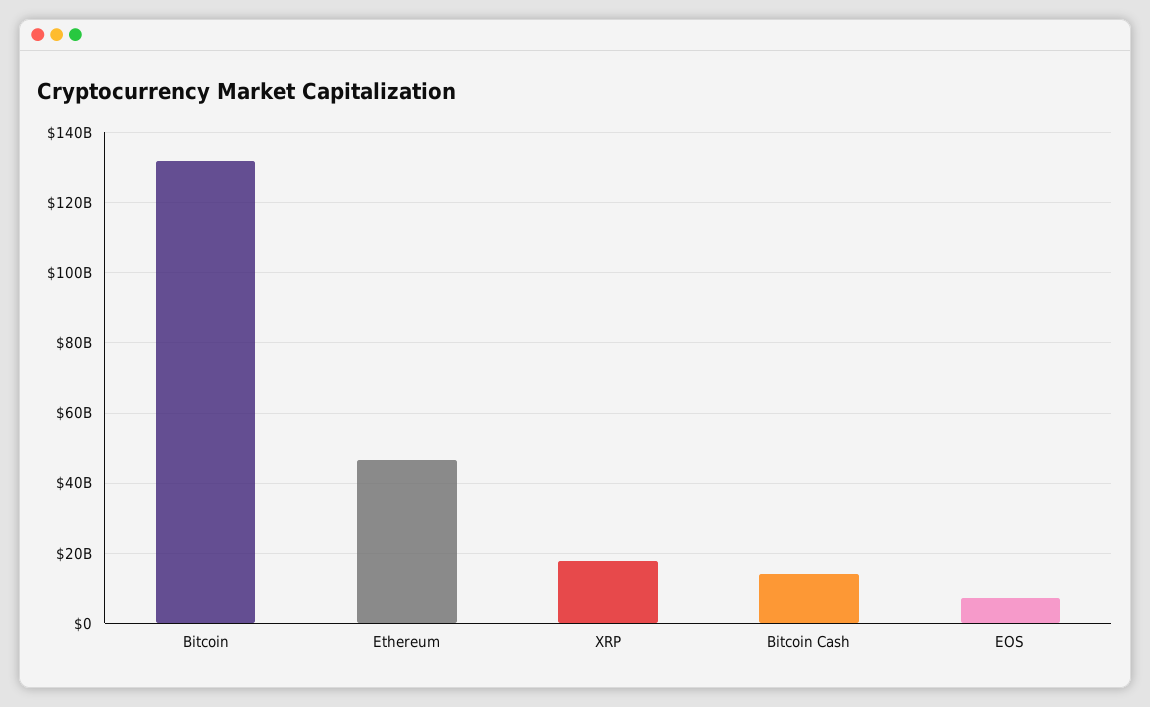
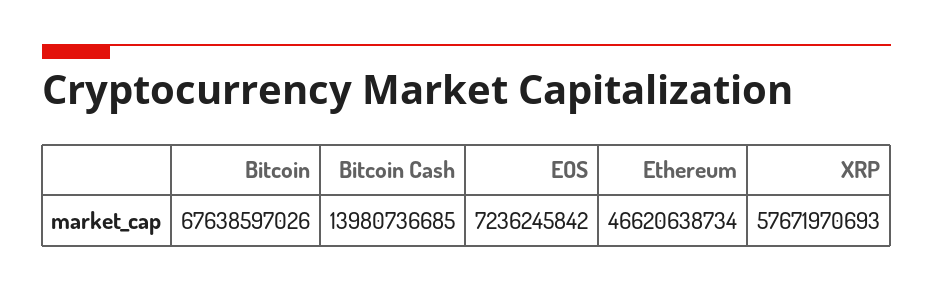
  {
-   "Bitcoin": 132000000000,
+   "Bitcoin": 67638597026,
    "Ethereum": 46620638734,
-   "XRP": 18000000000,
+   "XRP": 57671970693,
    "Bitcoin Cash": 13980736685,
    "EOS": 7236245842
  }

